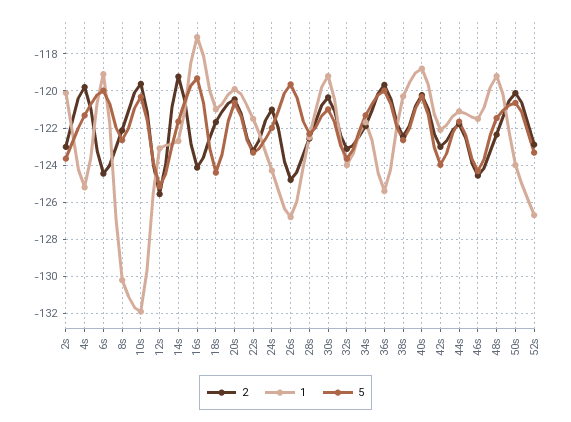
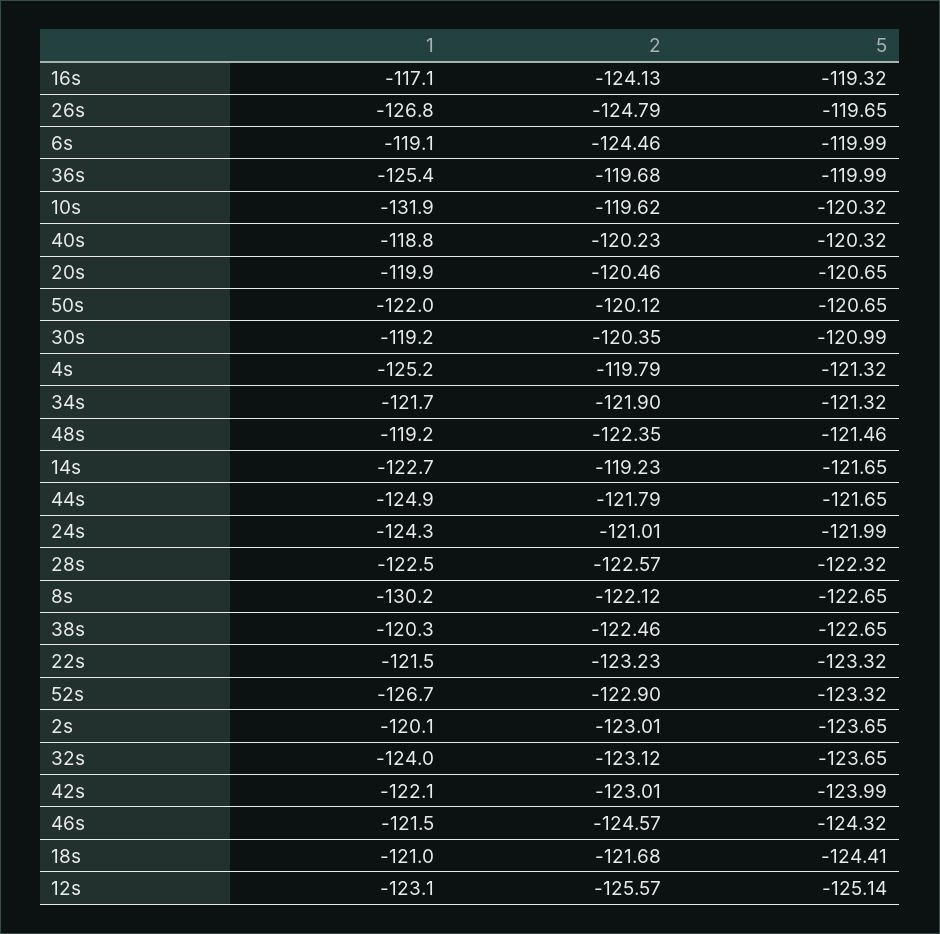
  {
    "2": {
      "2s": -123.01,
      "4s": -119.79,
      "6s": -124.46,
      "8s": -122.12,
      "10s": -119.62,
      "12s": -125.57,
      "14s": -119.23,
      "16s": -124.13,
      "18s": -121.68,
      "20s": -120.46,
      "22s": -123.23,
      "24s": -121.01,
      "26s": -124.79,
      "28s": -122.57,
      "30s": -120.35,
      "32s": -123.12,
      "34s": -121.9,
      "36s": -119.68,
      "38s": -122.46,
      "40s": -120.23,
      "42s": -123.01,
      "44s": -121.79,
      "46s": -124.57,
      "48s": -122.35,
      "50s": -120.12,
      "52s": -122.9
    },
    "1": {
      "2s": -120.1,
      "4s": -125.2,
      "6s": -119.1,
      "8s": -130.2,
      "10s": -131.9,
      "12s": -123.1,
      "14s": -122.7,
      "16s": -117.1,
      "18s": -121,
      "20s": -119.9,
      "22s": -121.5,
      "24s": -124.3,
      "26s": -126.8,
      "28s": -122.5,
      "30s": -119.2,
      "32s": -124,
      "34s": -121.7,
      "36s": -125.4,
      "38s": -120.3,
      "40s": -118.8,
      "42s": -122.1,
-     "44s": -121,
+     "44s": -124.9,
      "46s": -121.5,
      "48s": -119.2,
-     "50s": -124,
+     "50s": -122,
      "52s": -126.7
    },
    "5": {
      "2s": -123.65,
      "4s": -121.32,
      "6s": -119.99,
      "8s": -122.65,
      "10s": -120.32,
      "12s": -125.14,
      "14s": -121.65,
      "16s": -119.32,
      "18s": -124.41,
      "20s": -120.65,
      "22s": -123.32,
      "24s": -121.99,
      "26s": -119.65,
      "28s": -122.32,
      "30s": -120.99,
      "32s": -123.65,
      "34s": -121.32,
      "36s": -119.99,
      "38s": -122.65,
      "40s": -120.32,
      "42s": -123.99,
      "44s": -121.65,
      "46s": -124.32,
      "48s": -121.46,
      "50s": -120.65,
      "52s": -123.32
    }
  }

